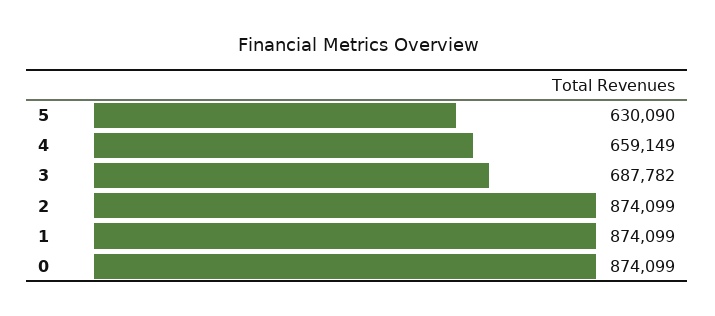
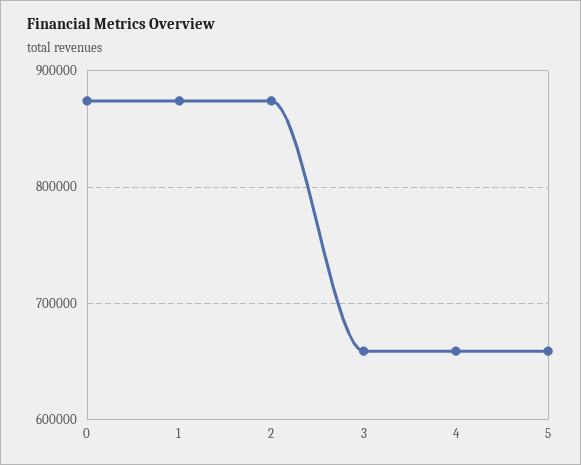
  {
-   "5": 630090,
+   "5": 660000,
    "4": 659149,
-   "3": 687782,
+   "3": 660000,
    "2": 874099,
    "1": 874099,
    "0": 874099
  }

